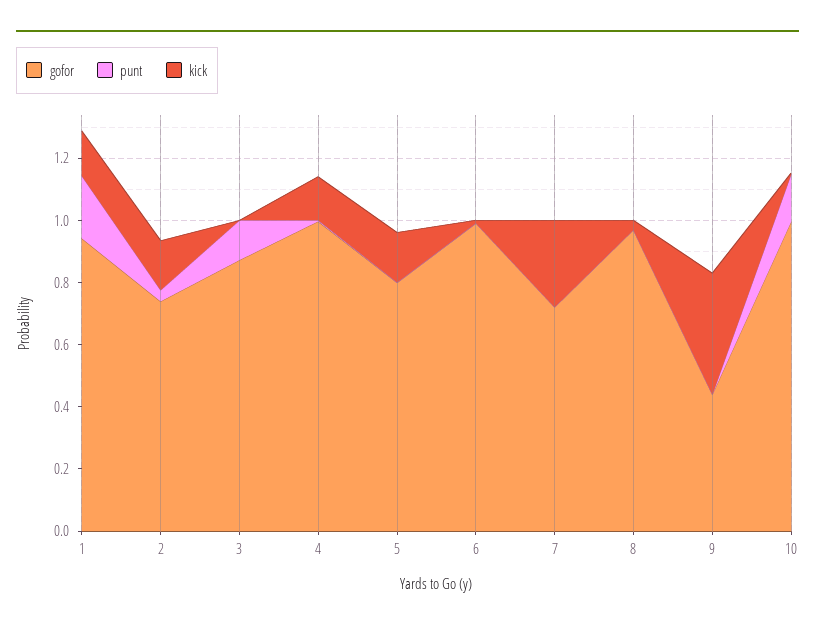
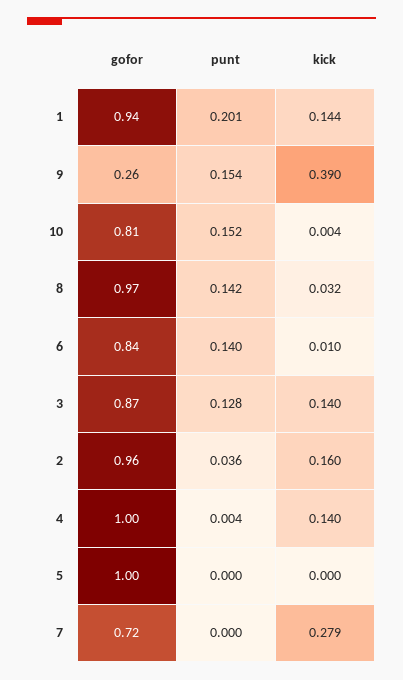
  {
    "gofor": {
      "1": 0.94,
-     "2": 0.75,
+     "2": 0.96,
      "3": 0.87,
      "4": 1,
-     "5": 0.8,
+     "5": 1,
-     "6": 1,
+     "6": 0.84,
      "7": 0.72,
      "8": 0.97,
-     "9": 0.45,
+     "9": 0.26,
-     "10": 1
+     "10": 0.81
    },
    "punt": {
      "1": 0.201,
      "2": 0.036,
      "3": 0.128,
      "4": 0.004,
      "5": 0,
-     "6": 0,
+     "6": 0.14,
      "7": 0,
-     "8": 0,
+     "8": 0.142,
-     "9": 0,
+     "9": 0.154,
      "10": 0.152
    },
    "kick": {
      "1": 0.144,
      "2": 0.16,
-     "3": 0,
+     "3": 0.14,
      "4": 0.14,
-     "5": 0.15,
+     "5": 0,
      "6": 0.01,
      "7": 0.279,
      "8": 0.032,
      "9": 0.39,
      "10": 0.004
    }
  }

